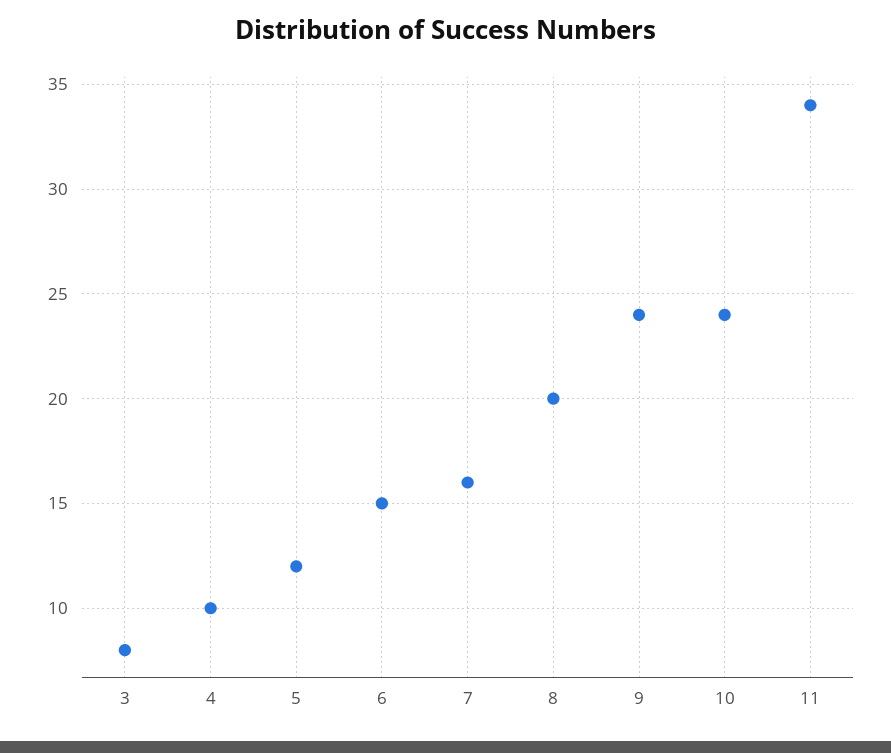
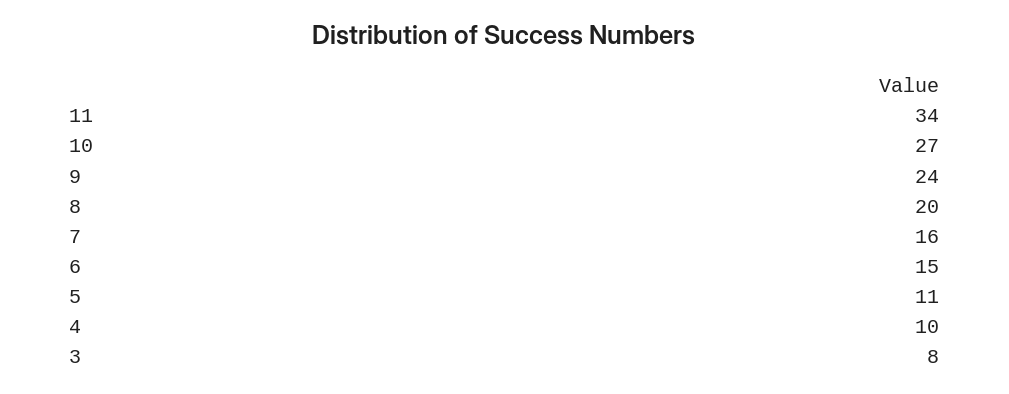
  {
    "3": 8,
    "4": 10,
-   "5": 12,
+   "5": 11,
    "6": 15,
    "7": 16,
    "8": 20,
    "9": 24,
-   "10": 24,
+   "10": 27,
    "11": 34
  }

